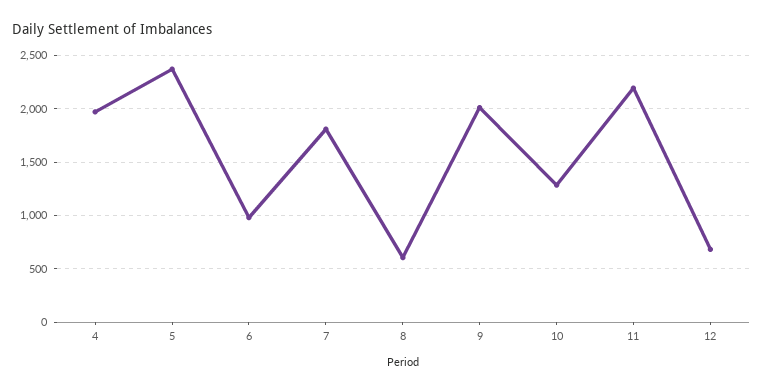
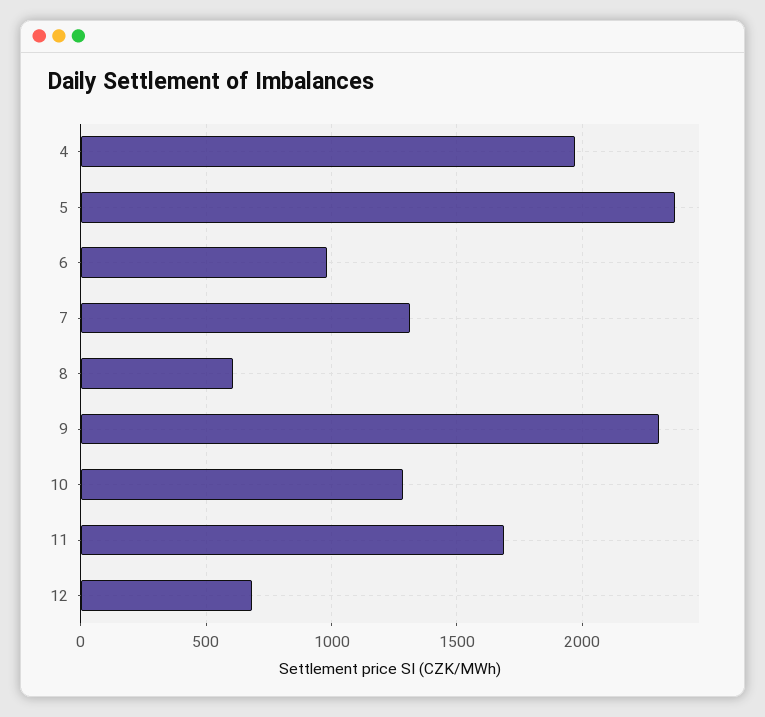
  {
    "4": 1950,
    "5": 2350,
    "6": 1000,
-   "7": 1800,
+   "7": 1300,
    "8": 600,
-   "9": 2000,
+   "9": 2300,
    "10": 1300,
-   "11": 2200,
+   "11": 1700,
    "12": 700
  }

